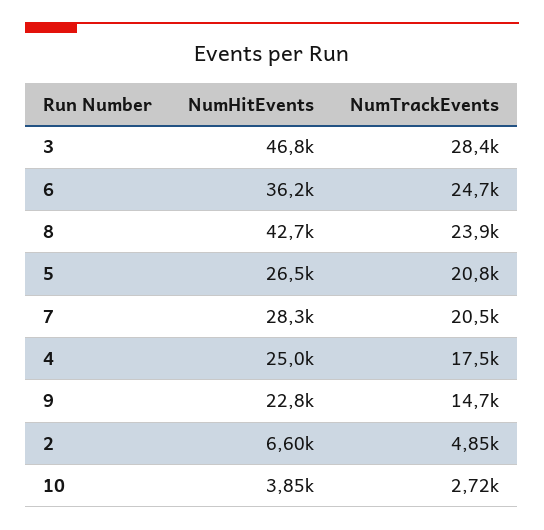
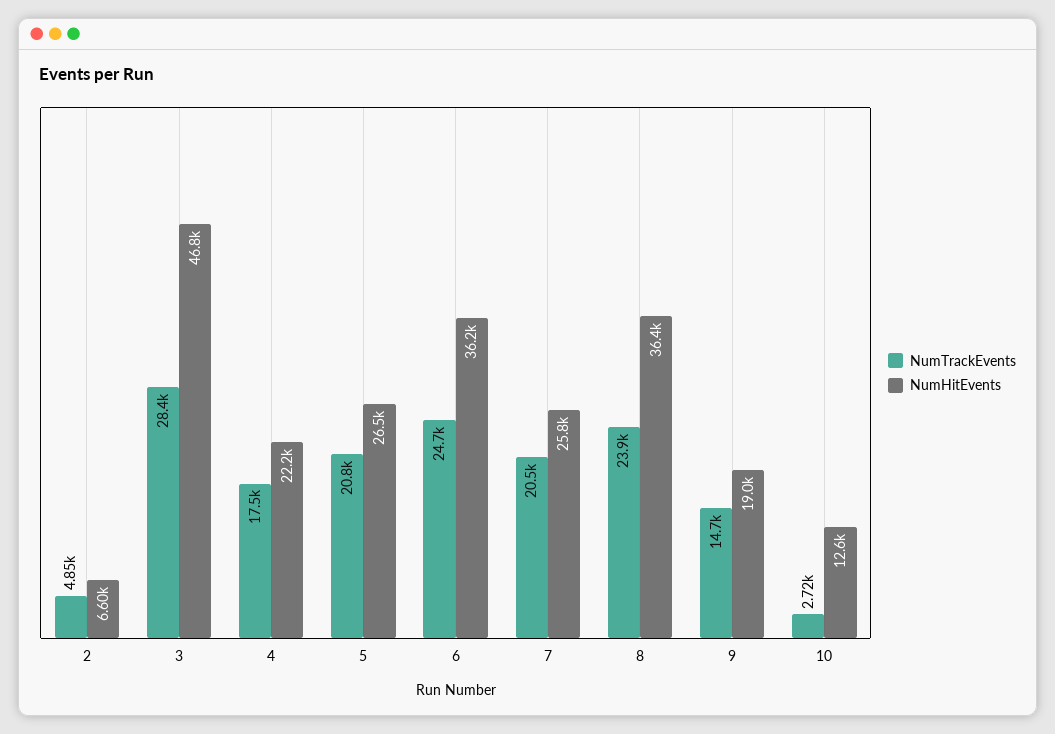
  {
    "NumHitEvents": {
      "3": 46800,
      "6": 36200,
-     "8": 42700,
+     "8": 36400,
      "5": 26500,
-     "7": 28300,
+     "7": 25800,
-     "4": 25000,
+     "4": 22200,
-     "9": 22800,
+     "9": 19000,
      "2": 6600,
-     "10": 3850
+     "10": 12600
    },
    "NumTrackEvents": {
      "3": 28400,
      "6": 24700,
      "8": 23900,
      "5": 20800,
      "7": 20500,
      "4": 17500,
      "9": 14700,
      "2": 4850,
      "10": 2720
    }
  }

